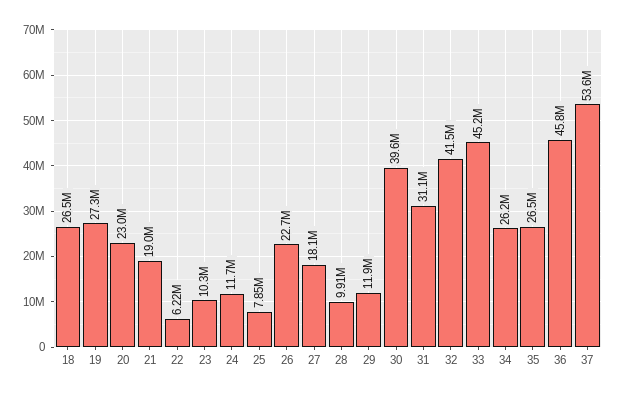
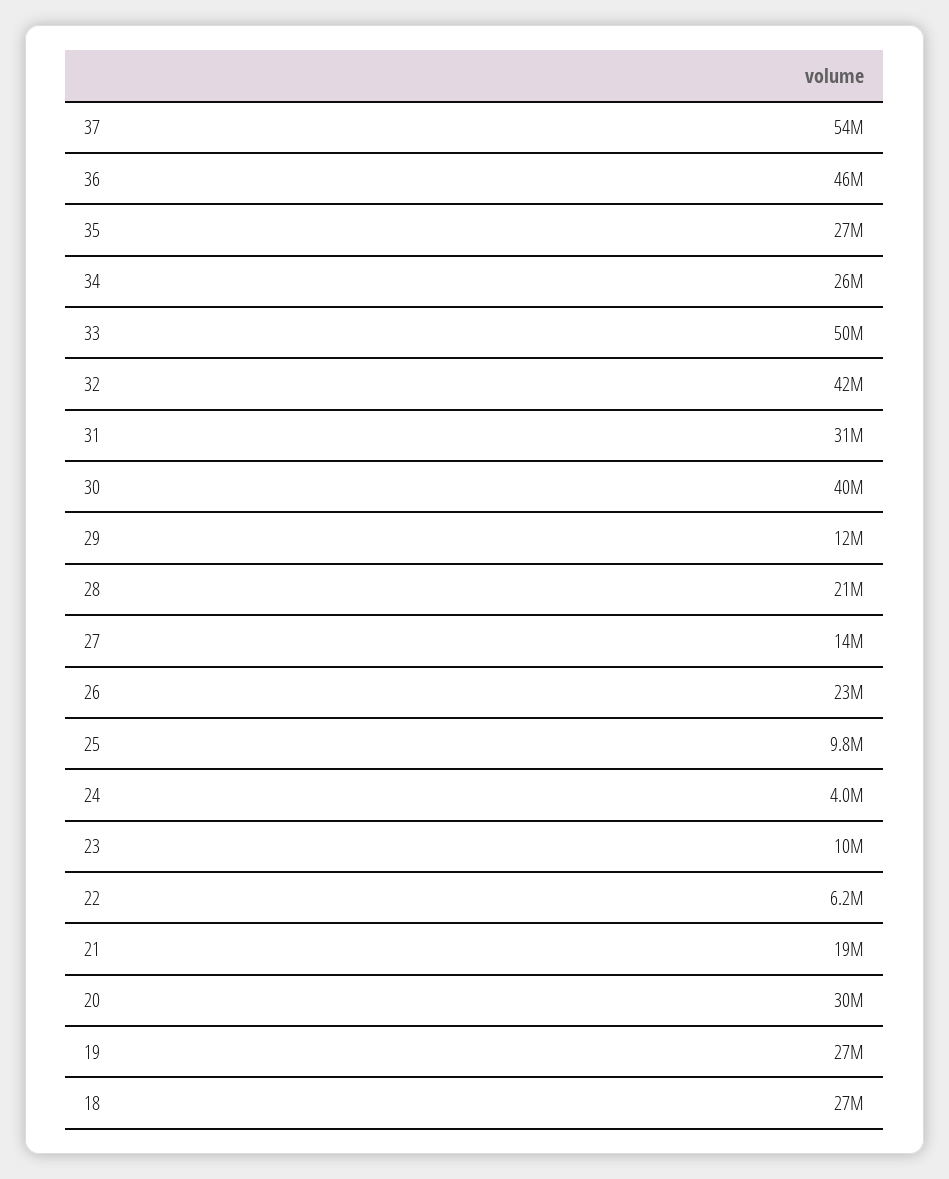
  {
    "18": 26500000,
    "19": 27300000,
-   "20": 23000000,
+   "20": 30000000,
    "21": 19000000,
    "22": 6220000,
    "23": 10300000,
-   "24": 11700000,
+   "24": 4000000,
-   "25": 7850000,
+   "25": 9800000,
    "26": 22700000,
-   "27": 18100000,
+   "27": 14000000,
-   "28": 9910000,
+   "28": 21000000,
    "29": 11900000,
    "30": 39600000,
    "31": 31100000,
    "32": 41500000,
-   "33": 45200000,
+   "33": 50000000,
    "34": 26200000,
    "35": 26500000,
    "36": 45800000,
    "37": 53600000
  }

